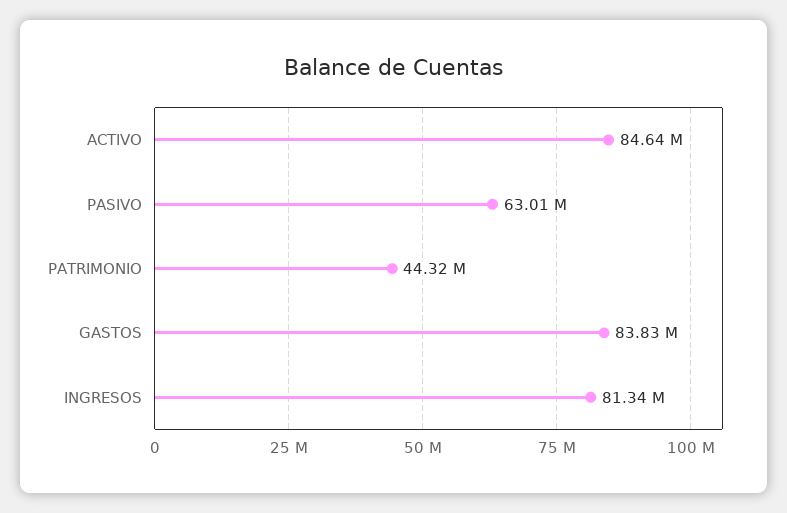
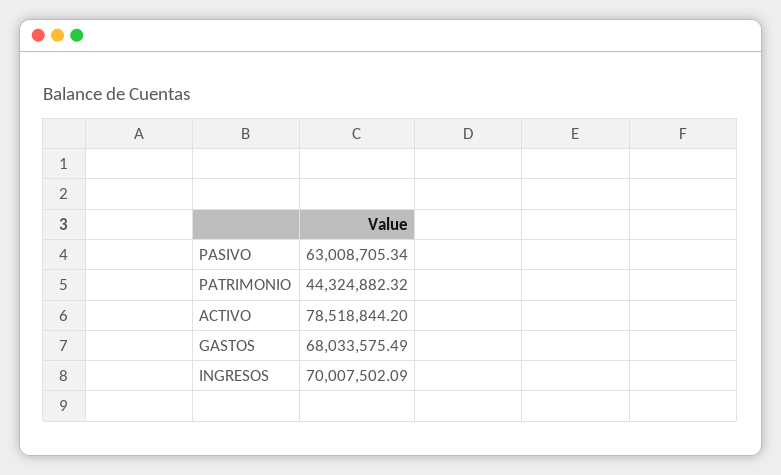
  {
-   "ACTIVO": 84640000,
+   "ACTIVO": 78518844.2,
    "PASIVO": 63008705.34,
    "PATRIMONIO": 44324882.32,
-   "GASTOS": 83830000,
+   "GASTOS": 68033575.49,
-   "INGRESOS": 81340000
+   "INGRESOS": 70007502.09
  }

